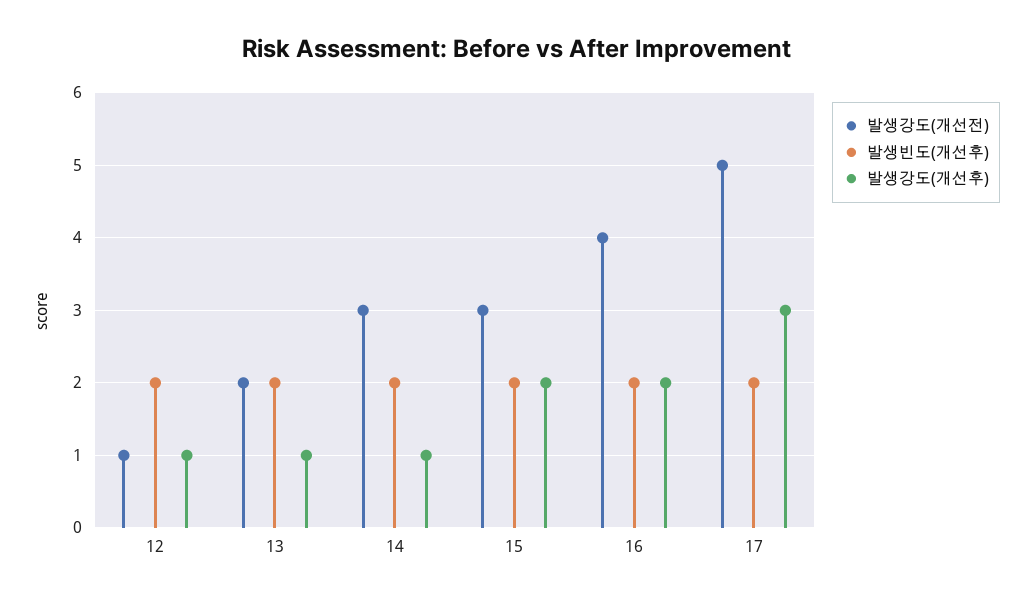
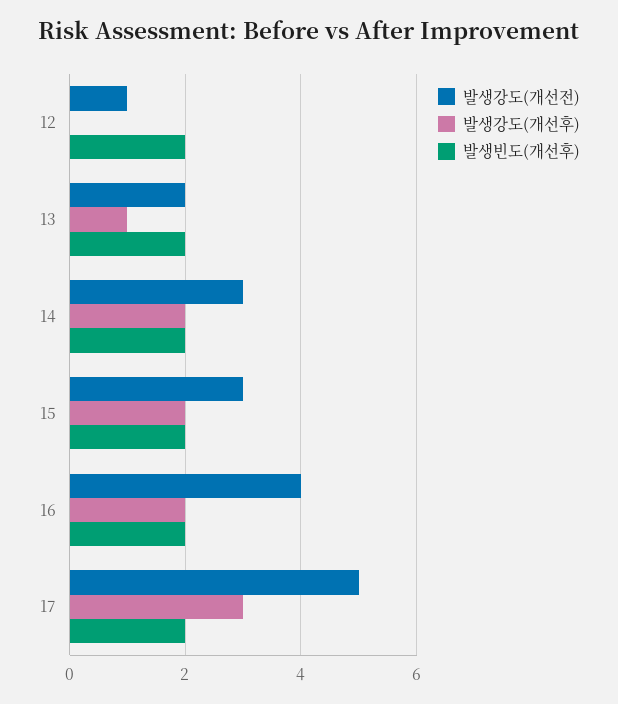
  {
    "발생강도(개선전)": {
      "12": 1,
      "13": 2,
      "14": 3,
      "15": 3,
      "16": 4,
      "17": 5
    },
    "발생빈도(개선후)": {
      "12": 2,
      "13": 2,
      "14": 2,
      "15": 2,
      "16": 2,
      "17": 2
    },
    "발생강도(개선후)": {
-     "12": 1,
+     "12": 0,
      "13": 1,
-     "14": 1,
+     "14": 2,
      "15": 2,
      "16": 2,
      "17": 3
    }
  }

